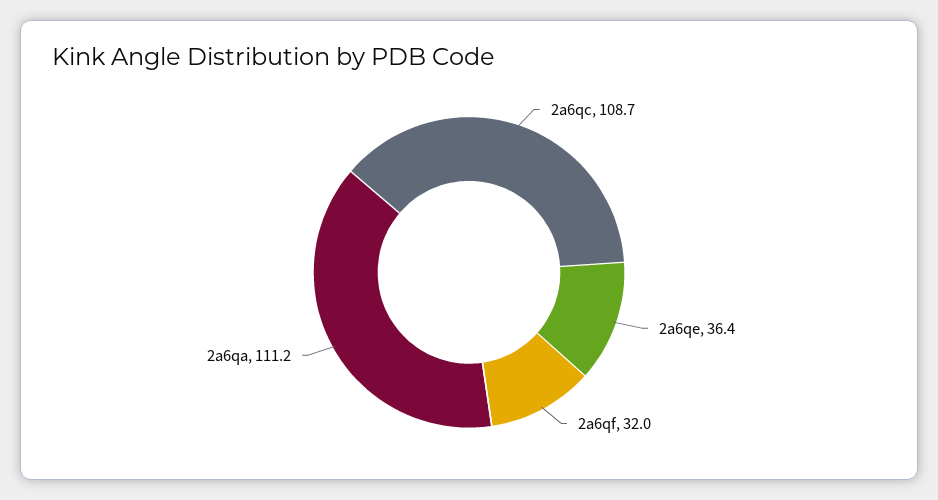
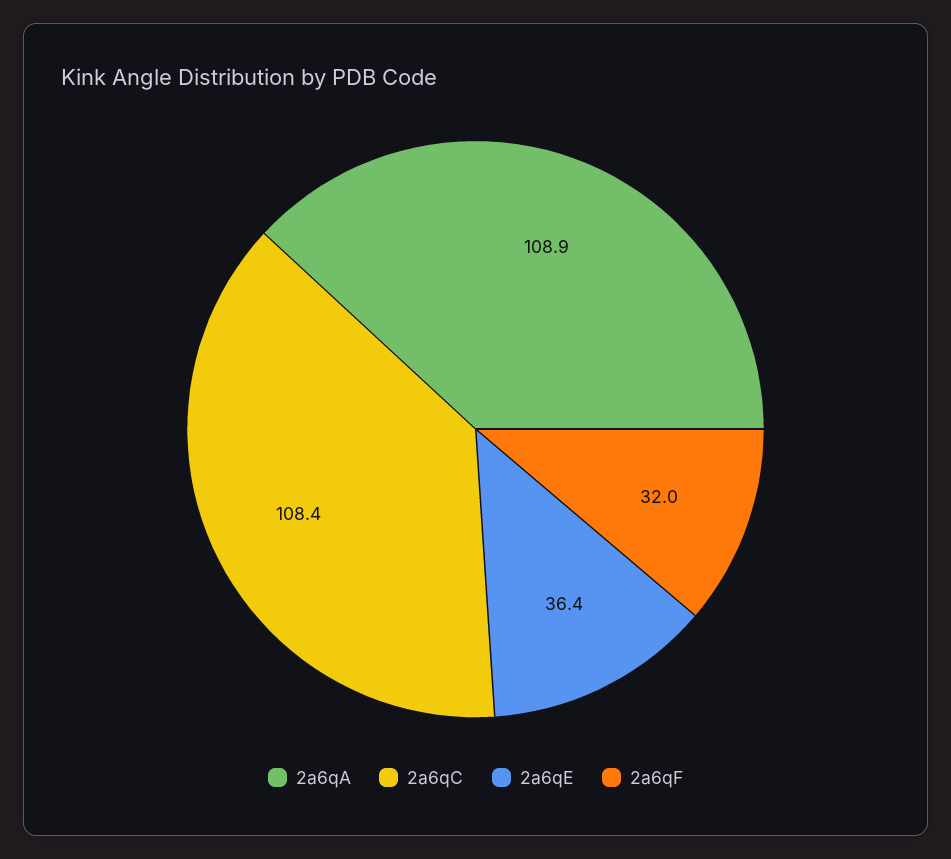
  {
-   "2a6qc": 108.7,
+   "2a6qc": 108.4,
    "2a6qe": 36.4,
    "2a6qf": 32,
-   "2a6qa": 111.2
+   "2a6qa": 108.9
  }

